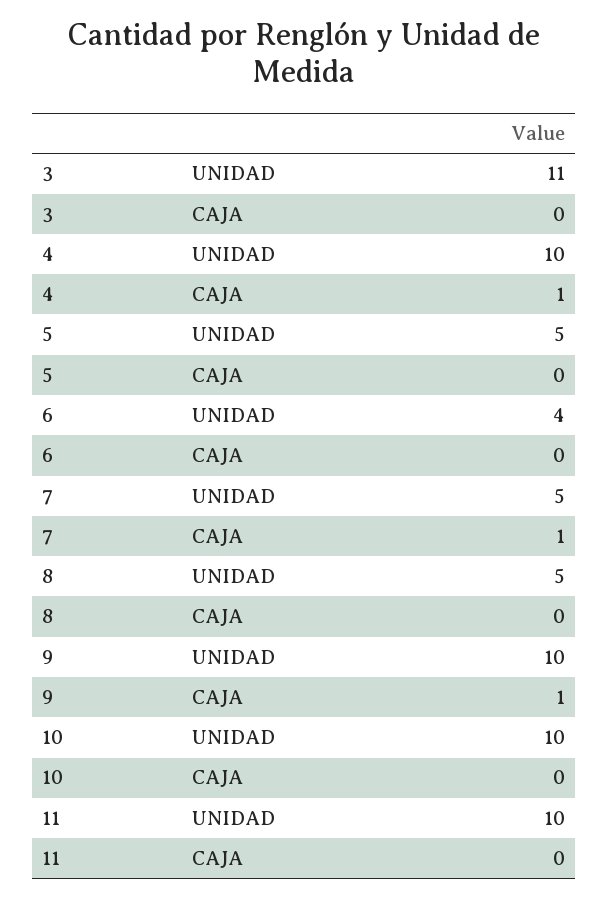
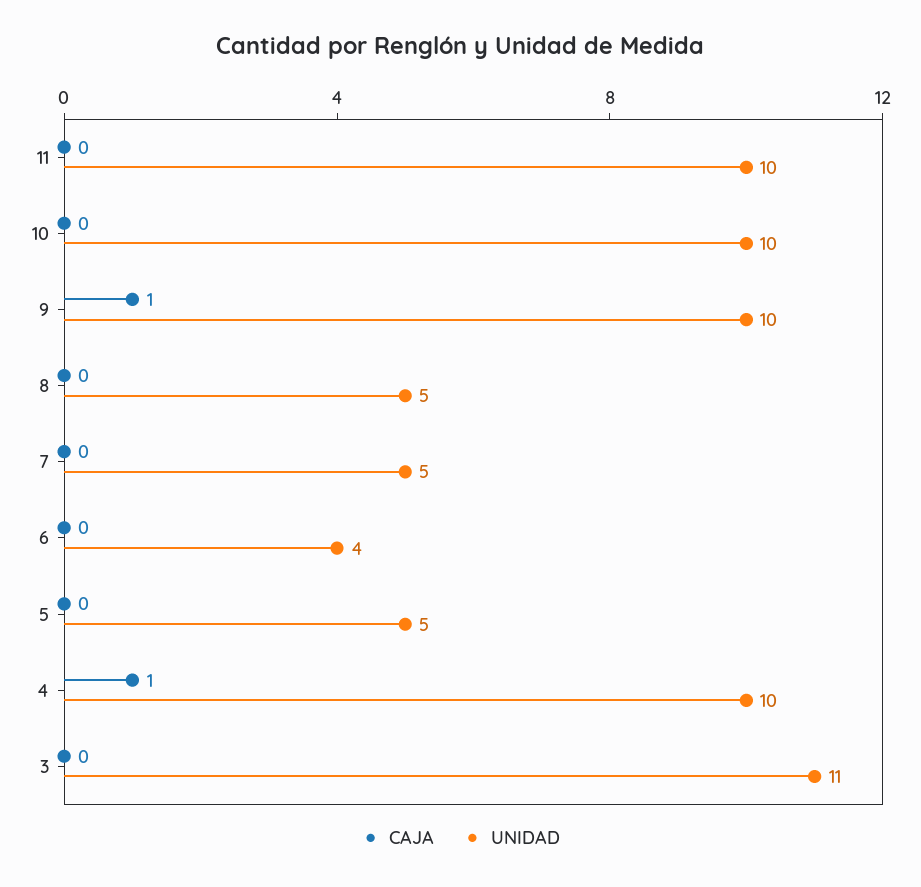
  {
    "UNIDAD": {
      "3": 11,
      "4": 10,
      "5": 5,
      "6": 4,
      "7": 5,
      "8": 5,
      "9": 10,
      "10": 10,
      "11": 10
    },
    "CAJA": {
      "3": 0,
      "4": 1,
      "5": 0,
      "6": 0,
-     "7": 1,
+     "7": 0,
      "8": 0,
      "9": 1,
      "10": 0,
      "11": 0
    }
  }

